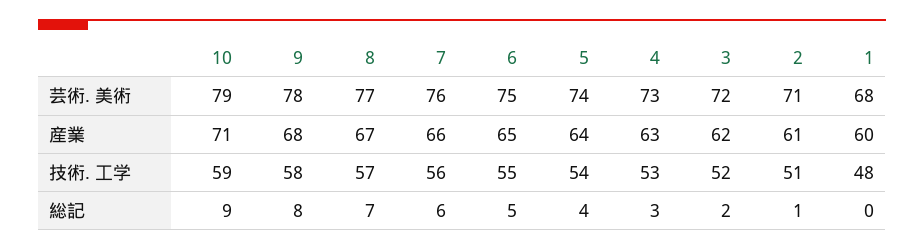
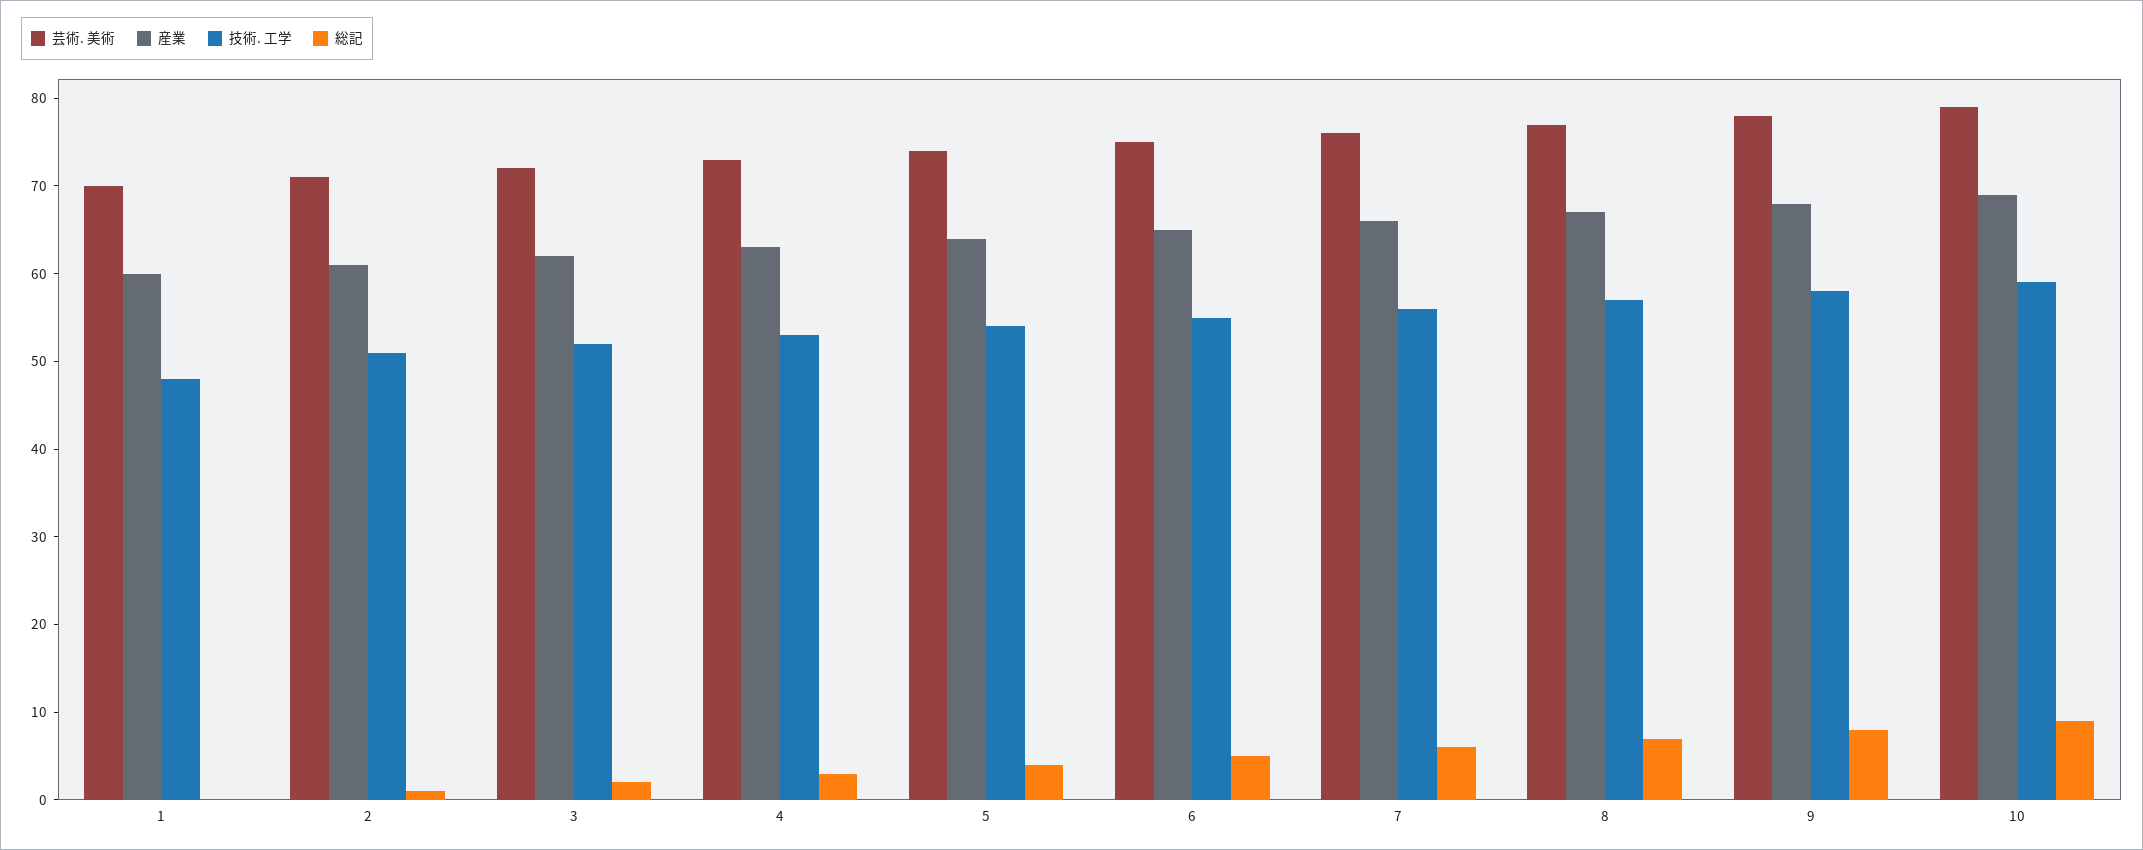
  {
    "芸術. 美術": {
      "10": 79,
      "9": 78,
      "8": 77,
      "7": 76,
      "6": 75,
      "5": 74,
      "4": 73,
      "3": 72,
      "2": 71,
-     "1": 68
+     "1": 70
    },
    "産業": {
-     "10": 71,
+     "10": 69,
      "9": 68,
      "8": 67,
      "7": 66,
      "6": 65,
      "5": 64,
      "4": 63,
      "3": 62,
      "2": 61,
      "1": 60
    },
    "技術. 工学": {
      "10": 59,
      "9": 58,
      "8": 57,
      "7": 56,
      "6": 55,
      "5": 54,
      "4": 53,
      "3": 52,
      "2": 51,
      "1": 48
    },
    "総記": {
      "10": 9,
      "9": 8,
      "8": 7,
      "7": 6,
      "6": 5,
      "5": 4,
      "4": 3,
      "3": 2,
      "2": 1,
      "1": 0
    }
  }

